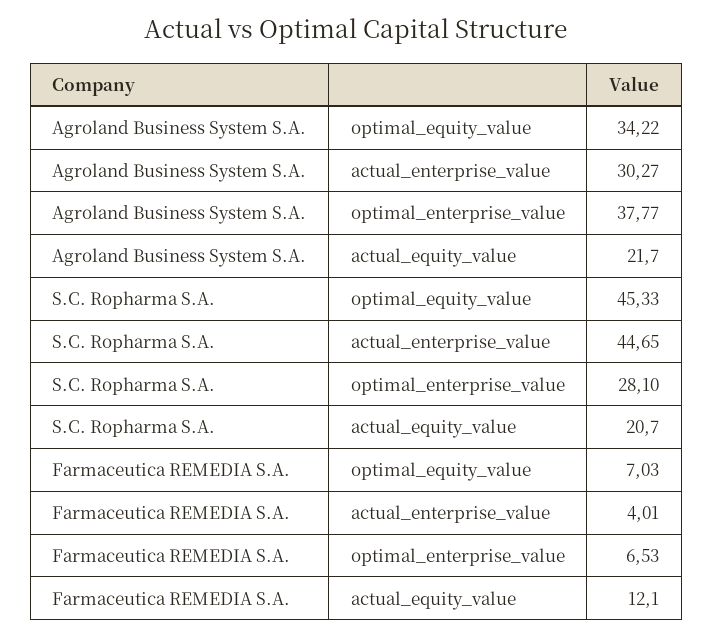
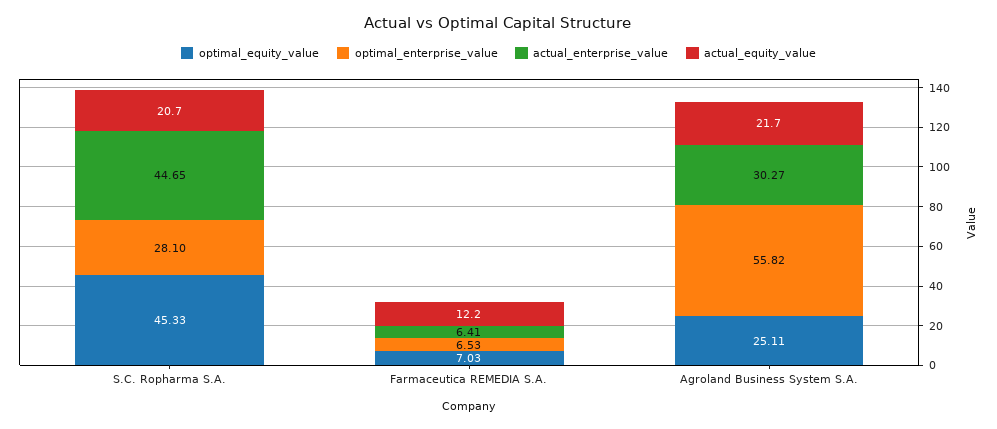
  {
    "optimal_equity_value": {
-     "Agroland Business System S.A.": 34.22,
+     "Agroland Business System S.A.": 25.11,
      "S.C. Ropharma S.A.": 45.33,
      "Farmaceutica REMEDIA S.A.": 7.03
    },
    "actual_enterprise_value": {
      "Agroland Business System S.A.": 30.27,
      "S.C. Ropharma S.A.": 44.65,
-     "Farmaceutica REMEDIA S.A.": 4.01
+     "Farmaceutica REMEDIA S.A.": 6.41
    },
    "optimal_enterprise_value": {
-     "Agroland Business System S.A.": 37.77,
+     "Agroland Business System S.A.": 55.82,
      "S.C. Ropharma S.A.": 28.1,
      "Farmaceutica REMEDIA S.A.": 6.53
    },
    "actual_equity_value": {
      "Agroland Business System S.A.": 21.7,
      "S.C. Ropharma S.A.": 20.7,
-     "Farmaceutica REMEDIA S.A.": 12.1
+     "Farmaceutica REMEDIA S.A.": 12.2
    }
  }

